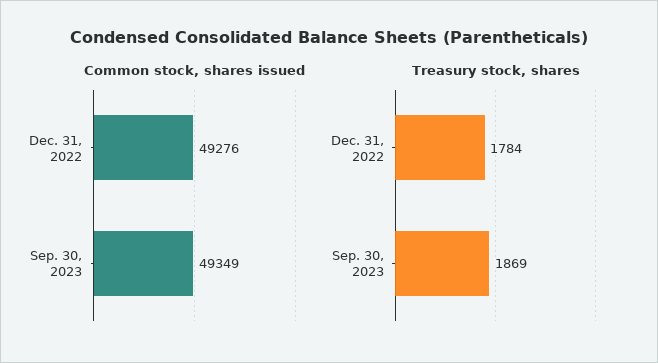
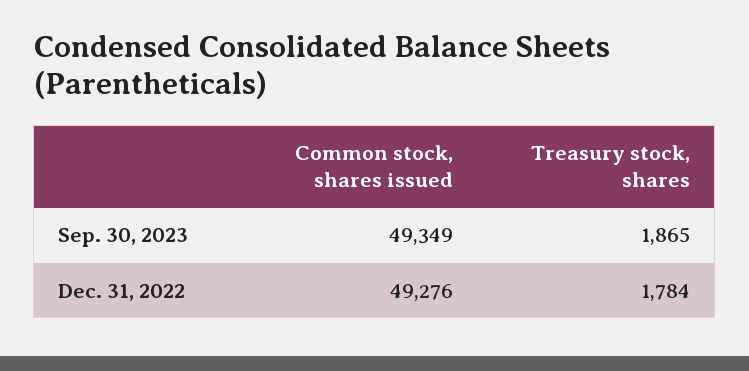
  {
    "Common stock, shares issued": {
      "Dec. 31, 2022": 49276,
      "Sep. 30, 2023": 49349
    },
    "Treasury stock, shares": {
      "Dec. 31, 2022": 1784,
-     "Sep. 30, 2023": 1869
+     "Sep. 30, 2023": 1865
    }
  }

